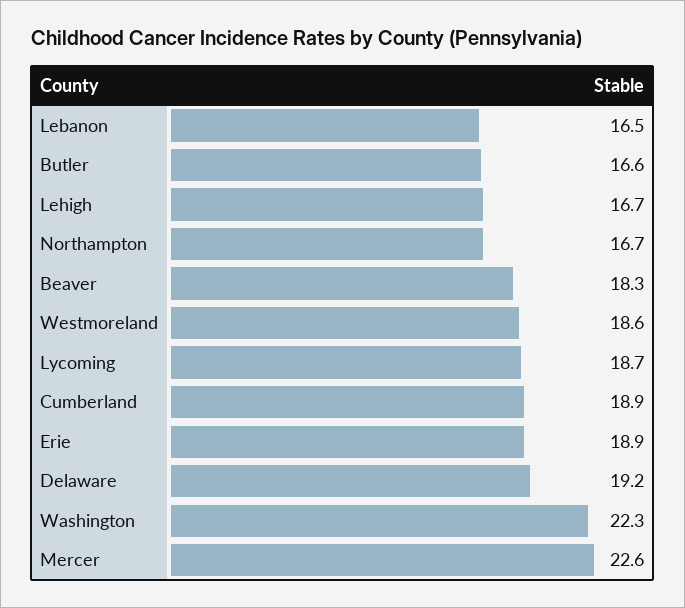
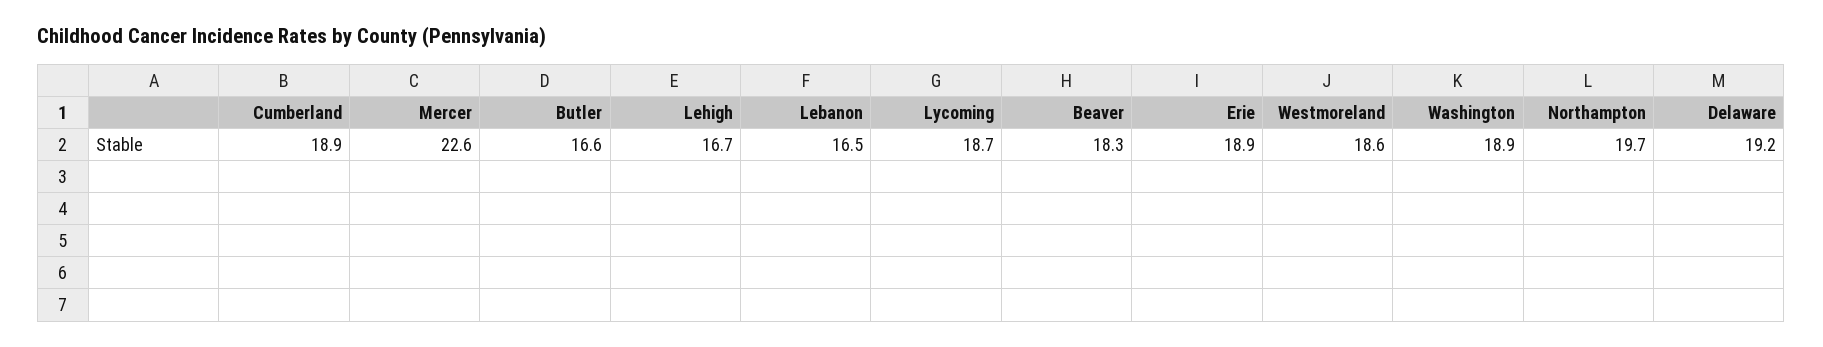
  {
    "Lebanon": 16.5,
    "Butler": 16.6,
    "Lehigh": 16.7,
-   "Northampton": 16.7,
+   "Northampton": 19.7,
    "Beaver": 18.3,
    "Westmoreland": 18.6,
    "Lycoming": 18.7,
    "Cumberland": 18.9,
    "Erie": 18.9,
    "Delaware": 19.2,
-   "Washington": 22.3,
+   "Washington": 18.9,
    "Mercer": 22.6
  }

